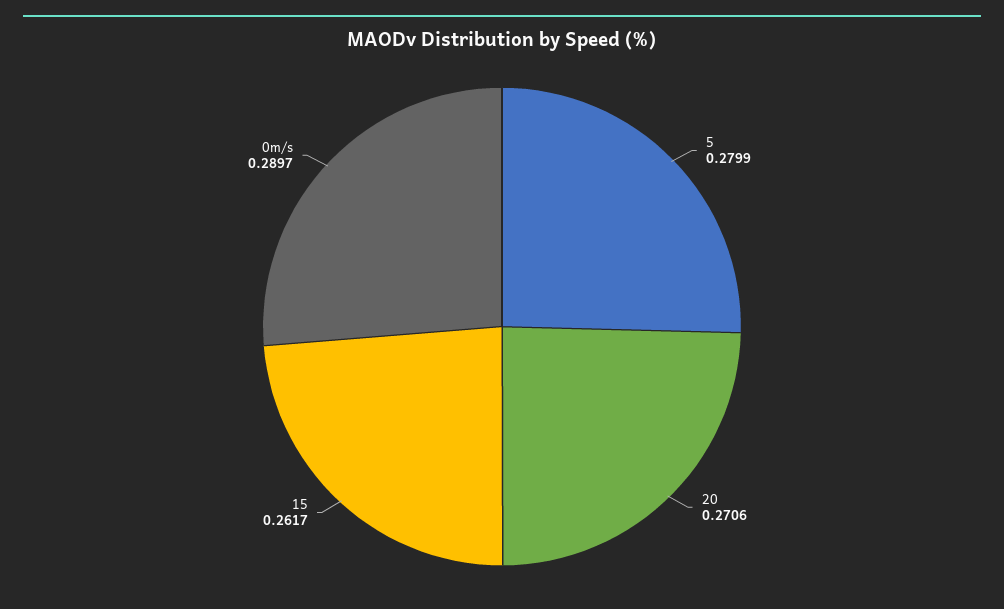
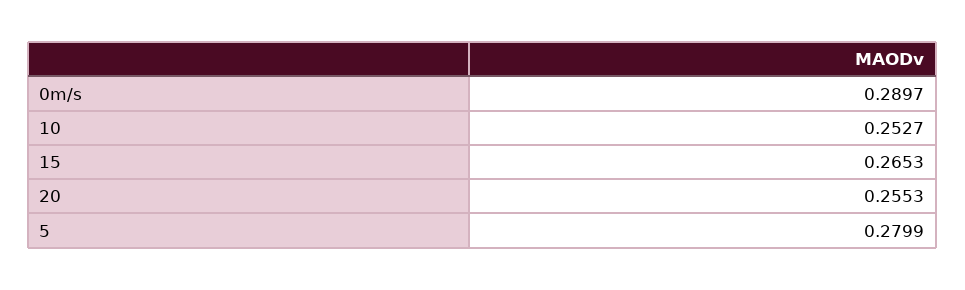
  {
    "5": 0.2799,
-   "20": 0.2706,
+   "20": 0.2553,
-   "15": 0.2617,
+   "15": 0.2653,
-   "0m/s": 0.2897
+   "0m/s": 0.2897,
+   "10": 0.2527
  }

